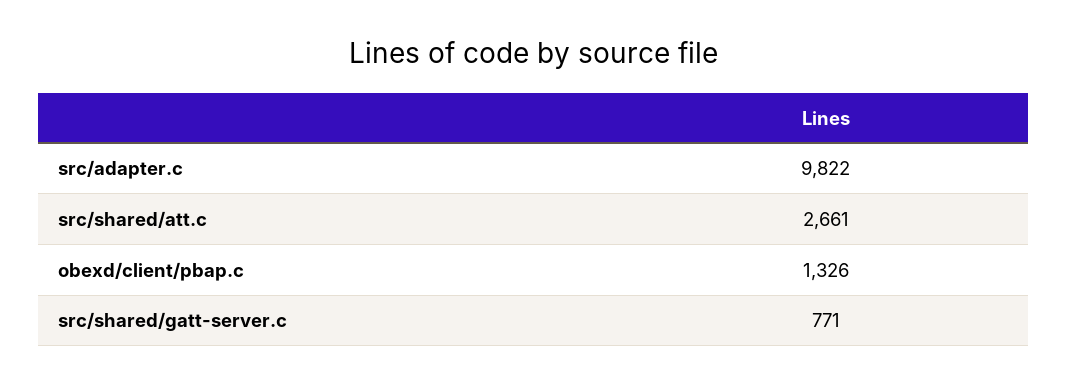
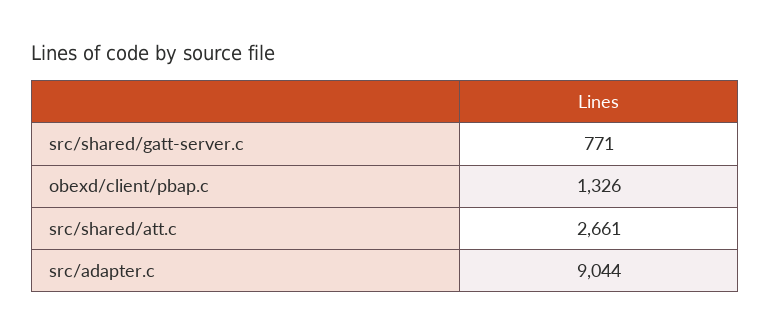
  {
-   "src/adapter.c": 9822,
+   "src/adapter.c": 9044,
    "src/shared/att.c": 2661,
    "obexd/client/pbap.c": 1326,
    "src/shared/gatt-server.c": 771
  }

